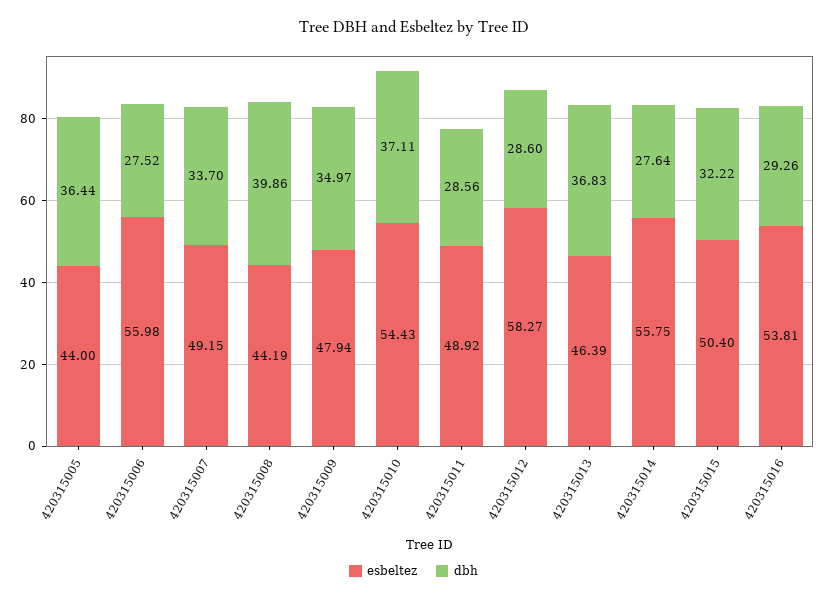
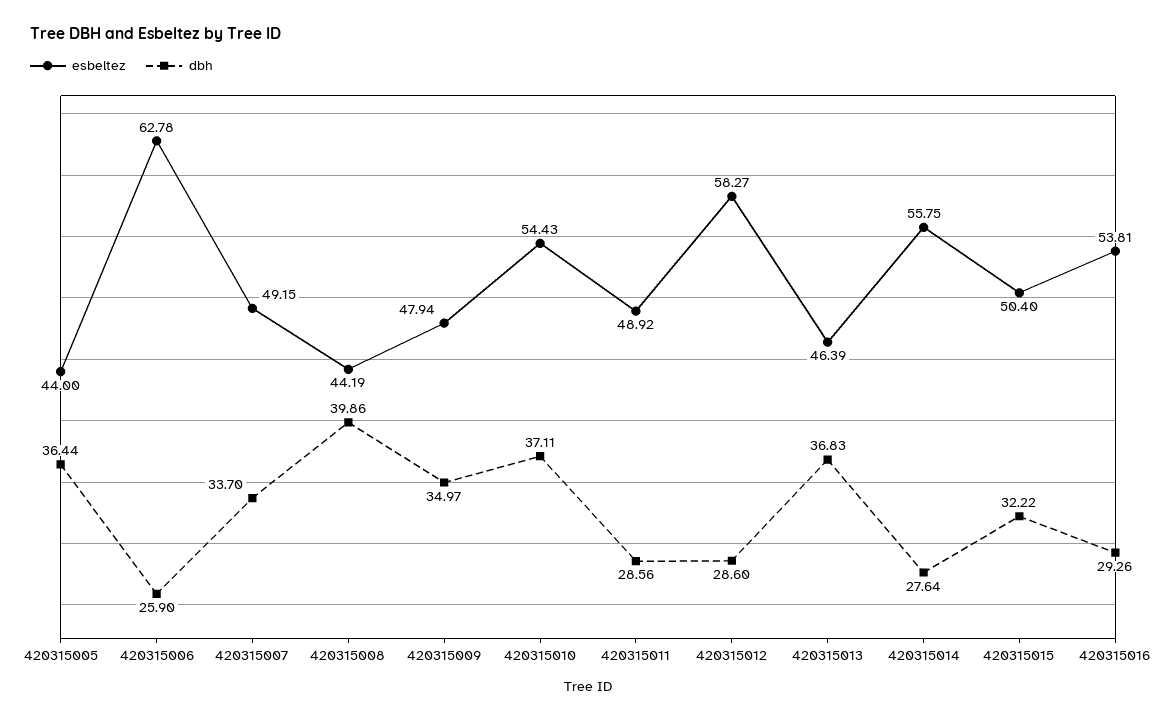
  {
    "esbeltez": {
      "420315005": 44,
-     "420315006": 55.98,
+     "420315006": 62.78,
      "420315007": 49.15,
      "420315008": 44.19,
      "420315009": 47.94,
      "420315010": 54.43,
      "420315011": 48.92,
      "420315012": 58.27,
      "420315013": 46.39,
      "420315014": 55.75,
      "420315015": 50.4,
      "420315016": 53.81
    },
    "dbh": {
      "420315005": 36.44,
-     "420315006": 27.52,
+     "420315006": 25.9,
      "420315007": 33.7,
      "420315008": 39.86,
      "420315009": 34.97,
      "420315010": 37.11,
      "420315011": 28.56,
      "420315012": 28.6,
      "420315013": 36.83,
      "420315014": 27.64,
      "420315015": 32.22,
      "420315016": 29.26
    }
  }

